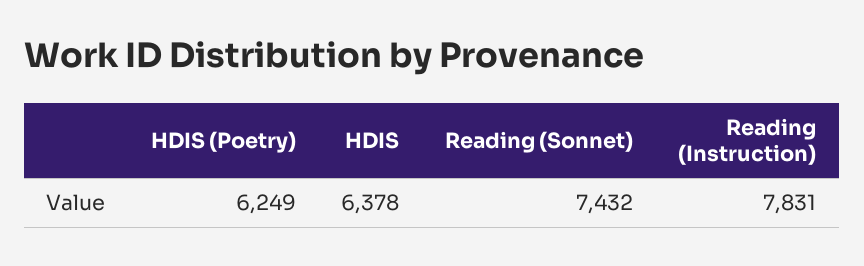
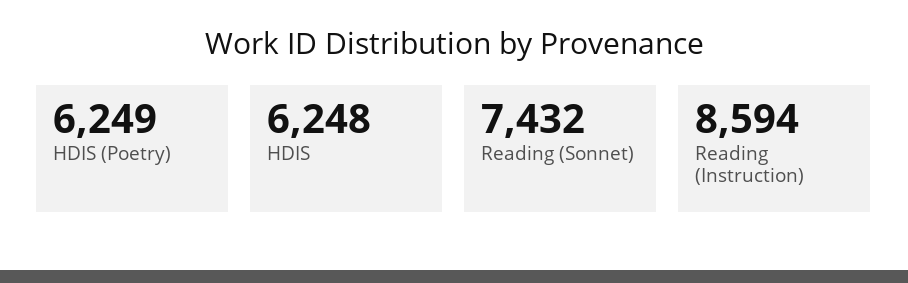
  {
    "HDIS (Poetry)": 6249,
-   "HDIS": 6378,
+   "HDIS": 6248,
    "Reading (Sonnet)": 7432,
-   "Reading (Instruction)": 7831
+   "Reading (Instruction)": 8594
  }

